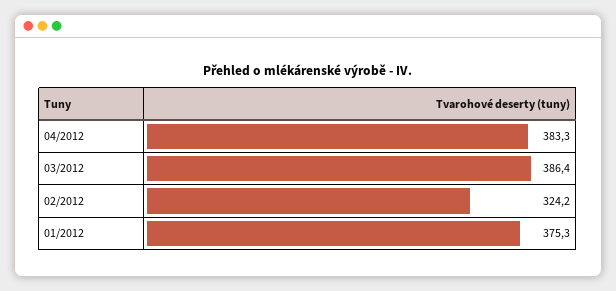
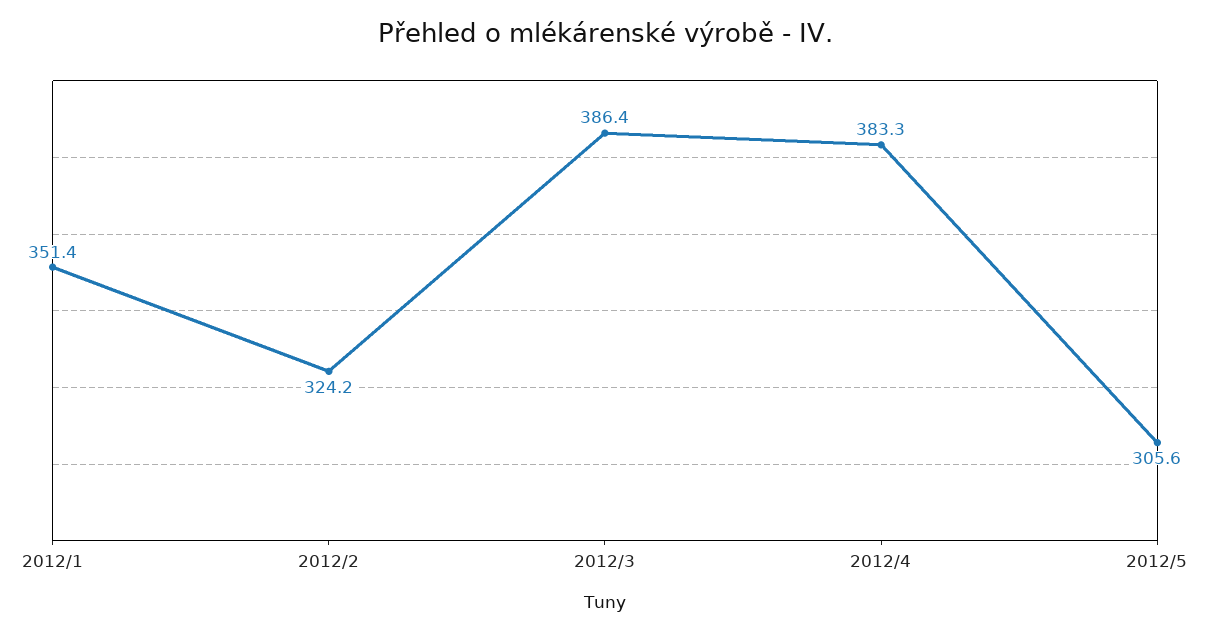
  {
    "04/2012": 383.3,
    "03/2012": 386.4,
    "02/2012": 324.2,
-   "01/2012": 375.3
+   "01/2012": 351.4,
+   "2012/5": 305.6
  }

